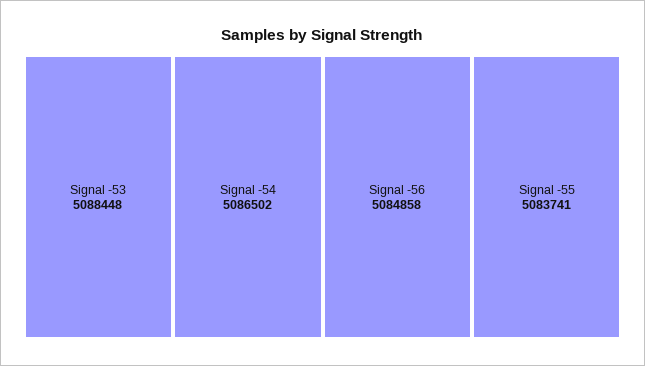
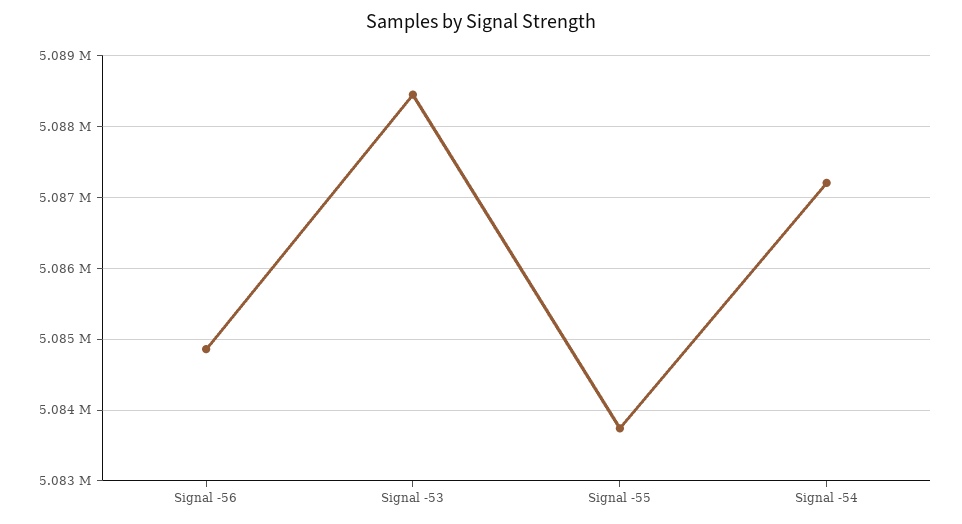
  {
    "Signal -53": 5088448,
-   "Signal -54": 5086502,
+   "Signal -54": 5087200,
    "Signal -56": 5084858,
    "Signal -55": 5083741
  }

